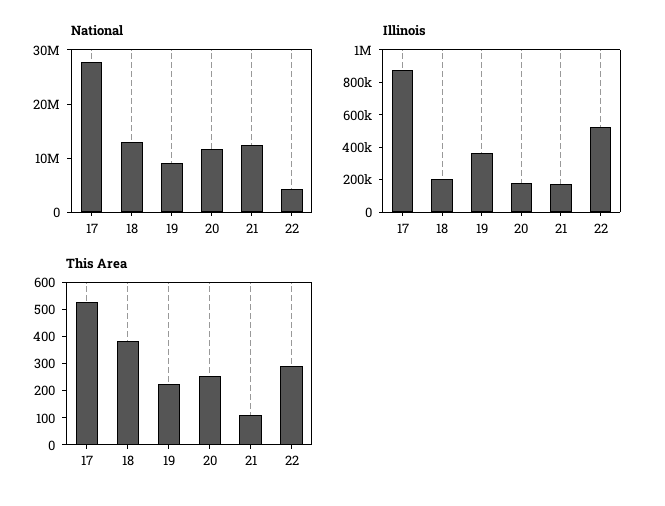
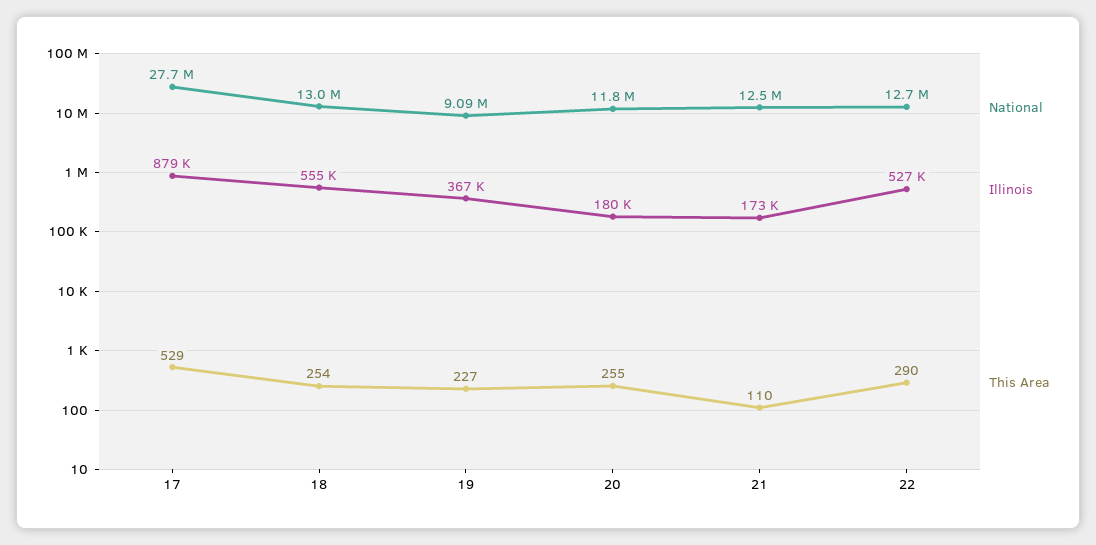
  {
    "National": {
      "17": 27700000,
      "18": 13000000,
      "19": 9090000,
      "20": 11800000,
      "21": 12500000,
-     "22": 4000000
+     "22": 12700000
    },
    "Illinois": {
      "17": 879000,
-     "18": 200000,
+     "18": 555000,
      "19": 367000,
      "20": 180000,
      "21": 173000,
      "22": 527000
    },
    "This Area": {
      "17": 529,
-     "18": 400,
+     "18": 254,
      "19": 227,
      "20": 255,
      "21": 110,
      "22": 290
    }
  }

